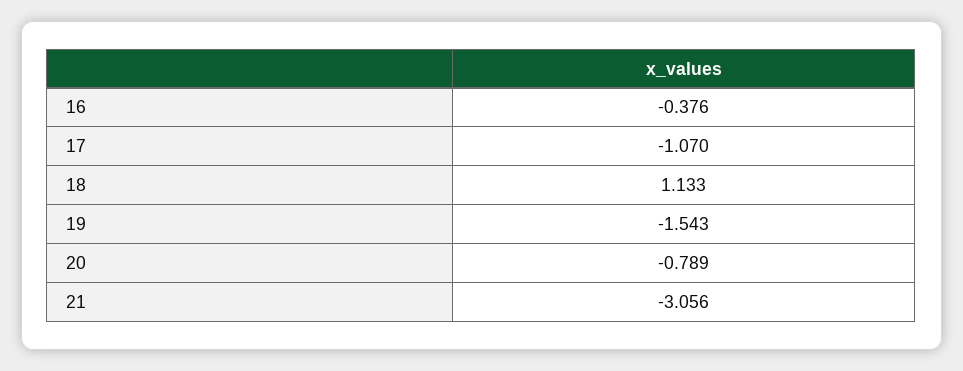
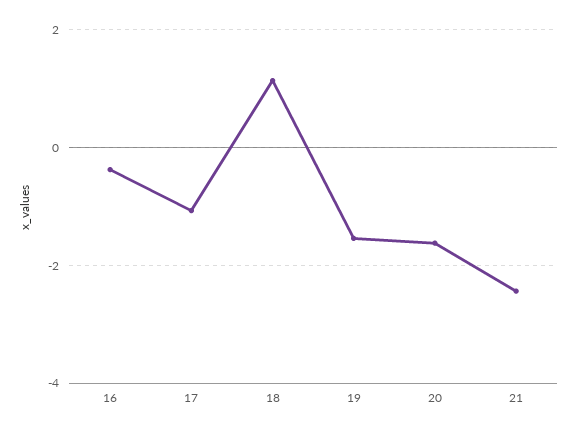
  {
    "16": -0.376,
    "17": -1.07,
    "18": 1.133,
    "19": -1.543,
-   "20": -0.789,
+   "20": -1.6,
-   "21": -3.056
+   "21": -2.4
  }

